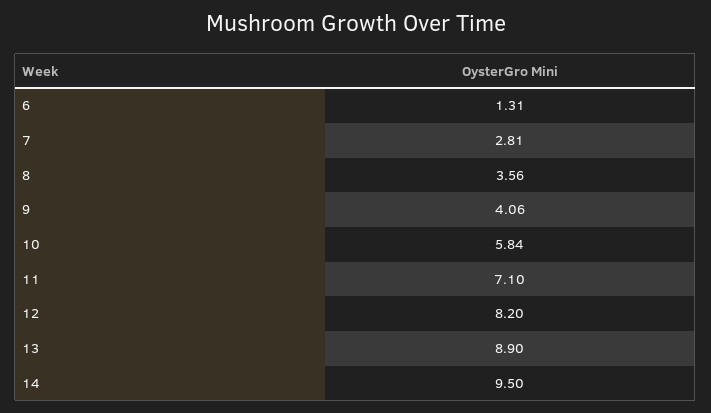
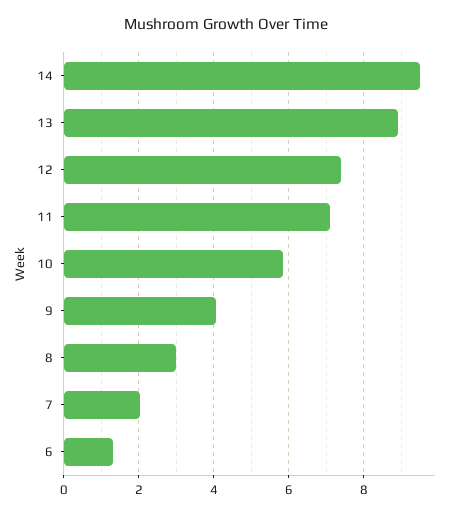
  {
    "6": 1.31,
-   "7": 2.81,
+   "7": 2,
-   "8": 3.56,
+   "8": 3,
    "9": 4.06,
    "10": 5.84,
    "11": 7.1,
-   "12": 8.2,
+   "12": 7.4,
    "13": 8.9,
    "14": 9.5
  }

